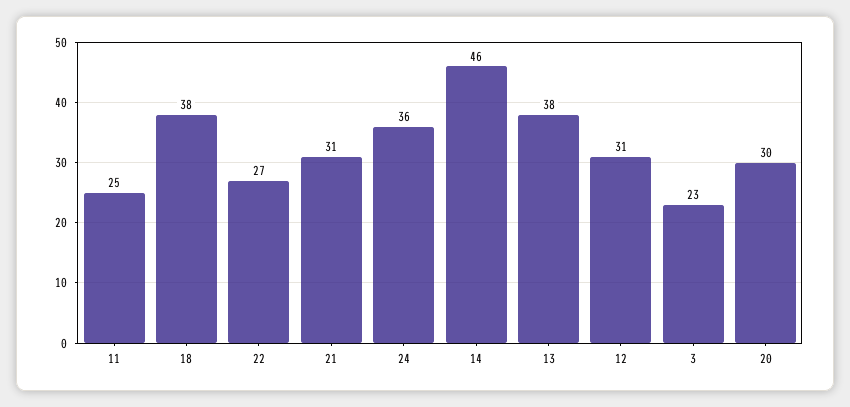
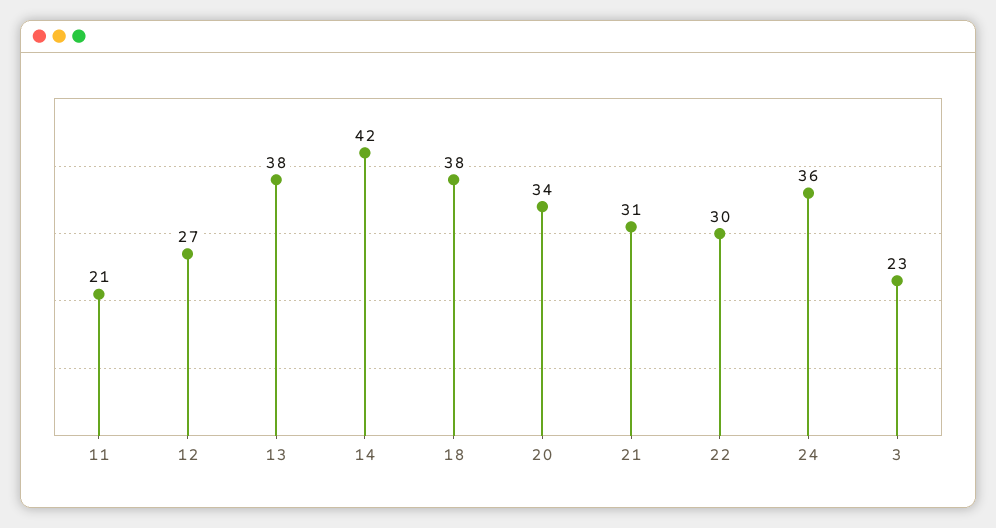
  {
-   "11": 25,
+   "11": 21,
    "18": 38,
-   "22": 27,
+   "22": 30,
    "21": 31,
    "24": 36,
-   "14": 46,
+   "14": 42,
    "13": 38,
-   "12": 31,
+   "12": 27,
    "3": 23,
-   "20": 30
+   "20": 34
  }

